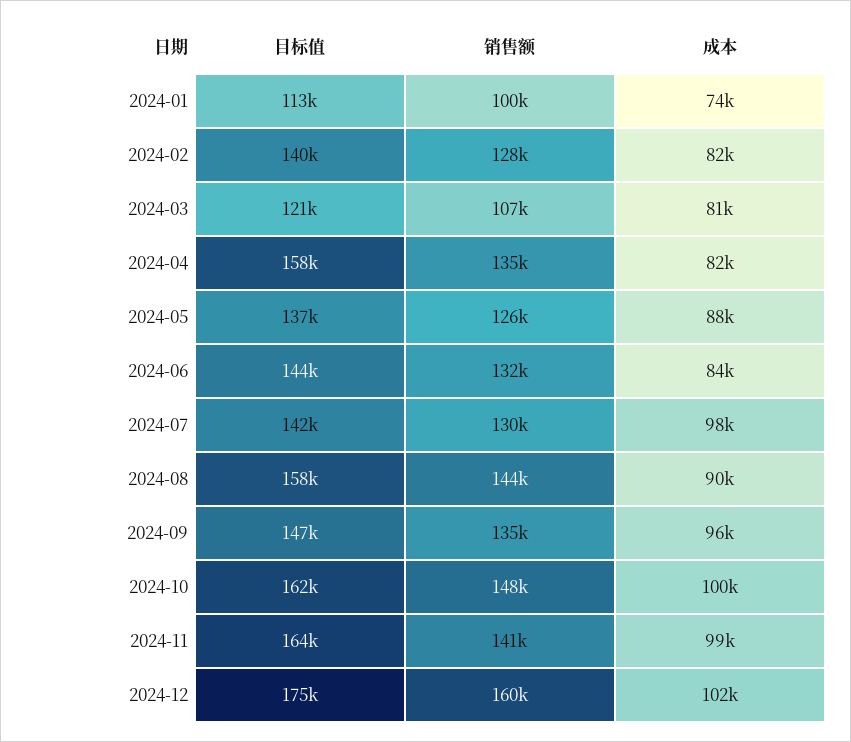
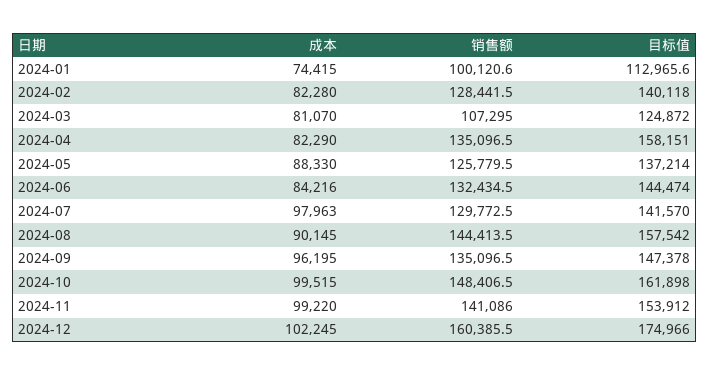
  {
    "目标值": {
      "2024-01": 112965.6,
      "2024-02": 140118,
-     "2024-03": 121000,
+     "2024-03": 124872,
      "2024-04": 158151,
      "2024-05": 137214,
      "2024-06": 144474,
      "2024-07": 141570,
      "2024-08": 157542,
      "2024-09": 147378,
      "2024-10": 161898,
-     "2024-11": 164000,
+     "2024-11": 153912,
      "2024-12": 174966
    },
    "销售额": {
      "2024-01": 100120.6,
      "2024-02": 128441.5,
      "2024-03": 107295,
      "2024-04": 135096.5,
      "2024-05": 125779.5,
      "2024-06": 132434.5,
      "2024-07": 129772.5,
      "2024-08": 144413.5,
      "2024-09": 135096.5,
      "2024-10": 148406.5,
      "2024-11": 141086,
      "2024-12": 160385.5
    },
    "成本": {
      "2024-01": 74415,
      "2024-02": 82280,
      "2024-03": 81070,
      "2024-04": 82290,
      "2024-05": 88330,
      "2024-06": 84216,
      "2024-07": 97963,
      "2024-08": 90145,
      "2024-09": 96195,
      "2024-10": 99515,
      "2024-11": 99220,
      "2024-12": 102245
    }
  }

